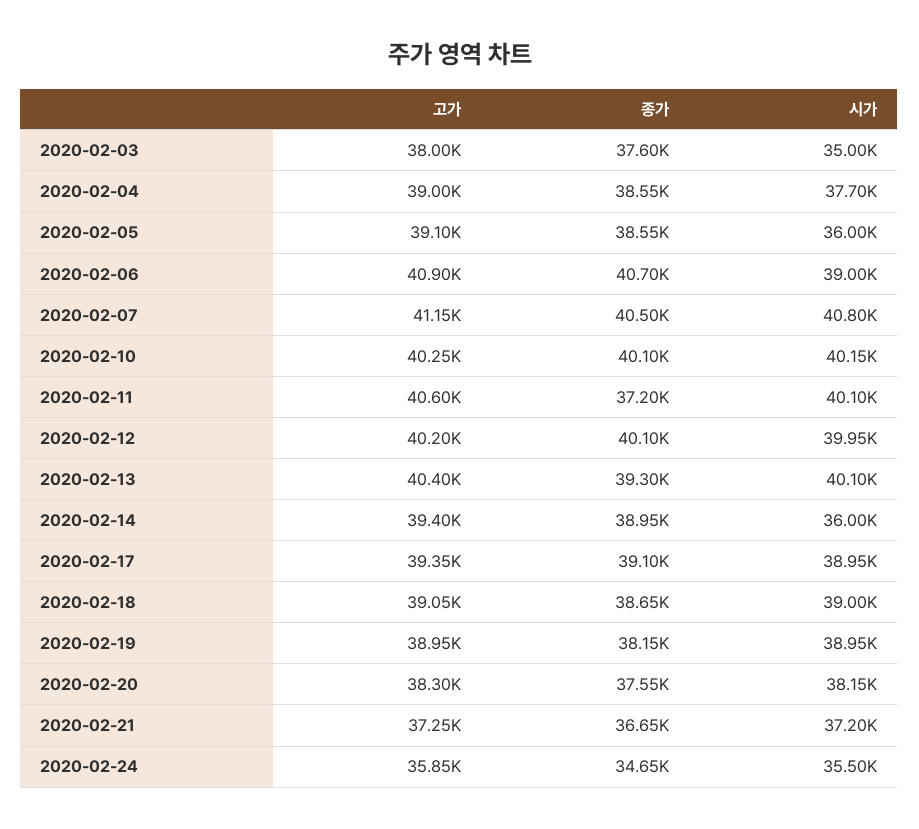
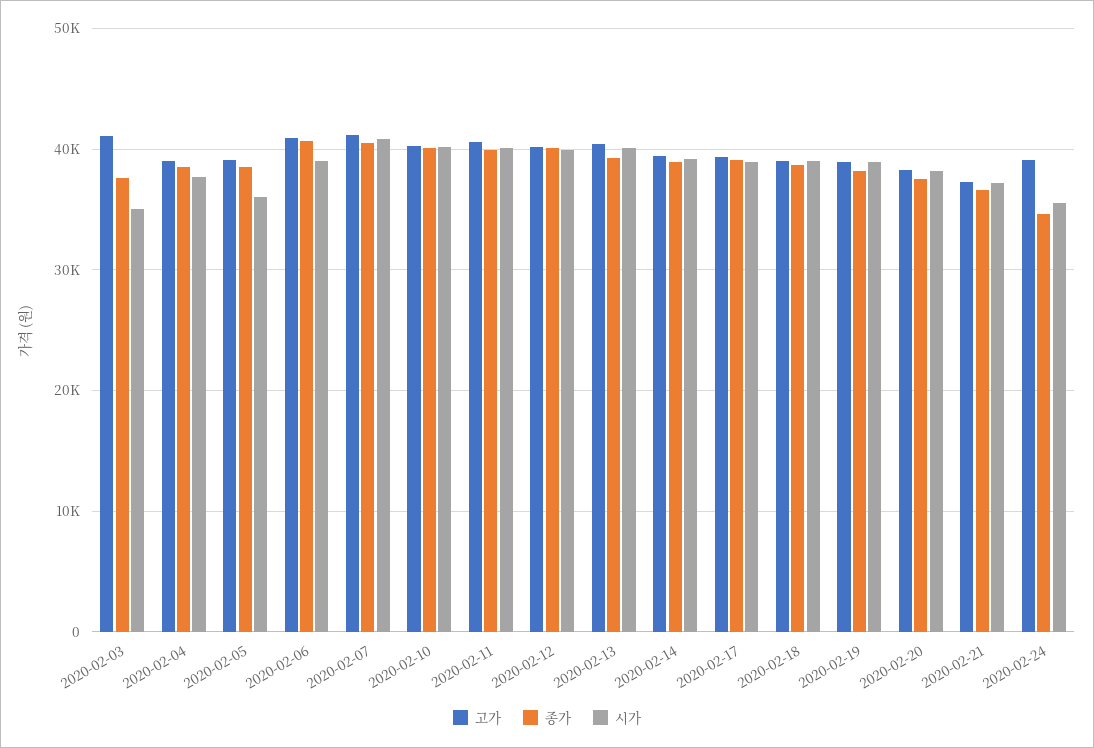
  {
    "고가": {
-     "2020-02-03": 38000,
+     "2020-02-03": 41000,
      "2020-02-04": 39000,
      "2020-02-05": 39100,
      "2020-02-06": 40900,
      "2020-02-07": 41150,
      "2020-02-10": 40250,
      "2020-02-11": 40600,
      "2020-02-12": 40200,
      "2020-02-13": 40400,
      "2020-02-14": 39400,
      "2020-02-17": 39350,
      "2020-02-18": 39050,
      "2020-02-19": 38950,
      "2020-02-20": 38300,
      "2020-02-21": 37250,
-     "2020-02-24": 35850
+     "2020-02-24": 39000
    },
    "종가": {
      "2020-02-03": 37600,
      "2020-02-04": 38550,
      "2020-02-05": 38550,
      "2020-02-06": 40700,
      "2020-02-07": 40500,
      "2020-02-10": 40100,
-     "2020-02-11": 37200,
+     "2020-02-11": 40000,
      "2020-02-12": 40100,
      "2020-02-13": 39300,
      "2020-02-14": 38950,
      "2020-02-17": 39100,
      "2020-02-18": 38650,
      "2020-02-19": 38150,
      "2020-02-20": 37550,
      "2020-02-21": 36650,
      "2020-02-24": 34650
    },
    "시가": {
      "2020-02-03": 35000,
      "2020-02-04": 37700,
      "2020-02-05": 36000,
      "2020-02-06": 39000,
      "2020-02-07": 40800,
      "2020-02-10": 40150,
      "2020-02-11": 40100,
      "2020-02-12": 39950,
      "2020-02-13": 40100,
-     "2020-02-14": 36000,
+     "2020-02-14": 39000,
      "2020-02-17": 38950,
      "2020-02-18": 39000,
      "2020-02-19": 38950,
      "2020-02-20": 38150,
      "2020-02-21": 37200,
      "2020-02-24": 35500
    }
  }

